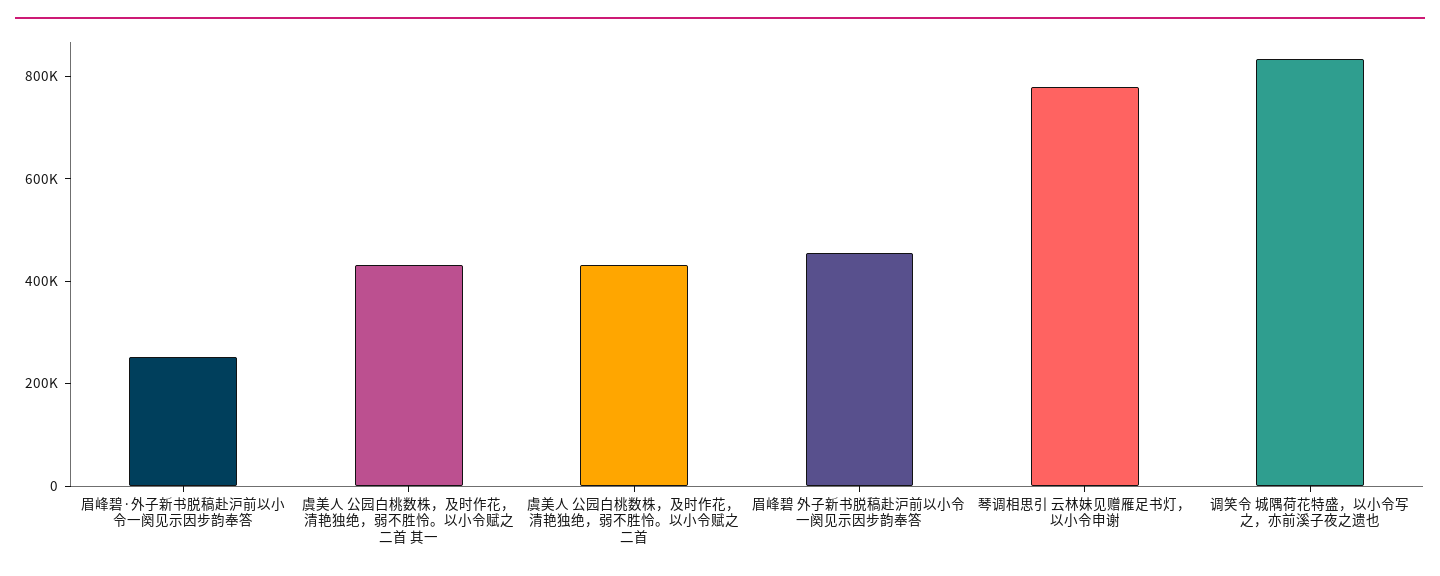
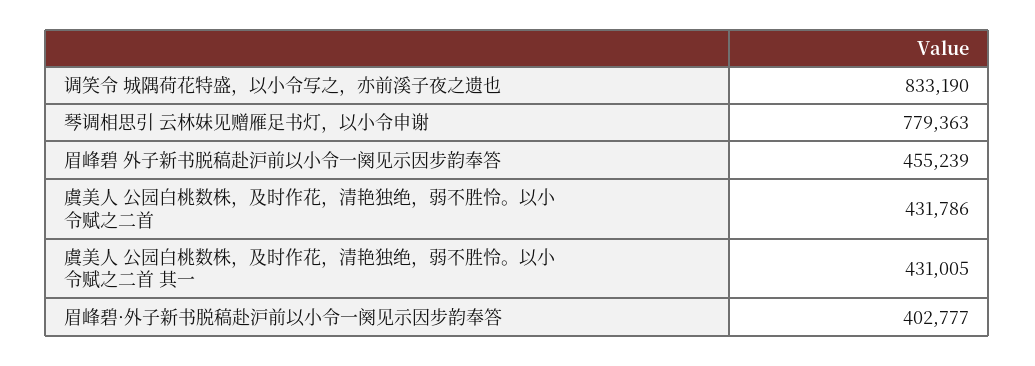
  {
-   "眉峰碧·外子新书脱稿赴沪前以小令一阕见示因步韵奉答": 250000,
+   "眉峰碧·外子新书脱稿赴沪前以小令一阕见示因步韵奉答": 402777,
    "虞美人 公园白桃数株，及时作花，清艳独绝，弱不胜怜。以小令赋之二首 其一": 431005,
    "虞美人 公园白桃数株，及时作花，清艳独绝，弱不胜怜。以小令赋之二首": 431786,
    "眉峰碧 外子新书脱稿赴沪前以小令一阕见示因步韵奉答": 455239,
    "琴调相思引 云林妹见赠雁足书灯，以小令申谢": 779363,
    "调笑令 城隅荷花特盛，以小令写之，亦前溪子夜之遗也": 833190
  }

